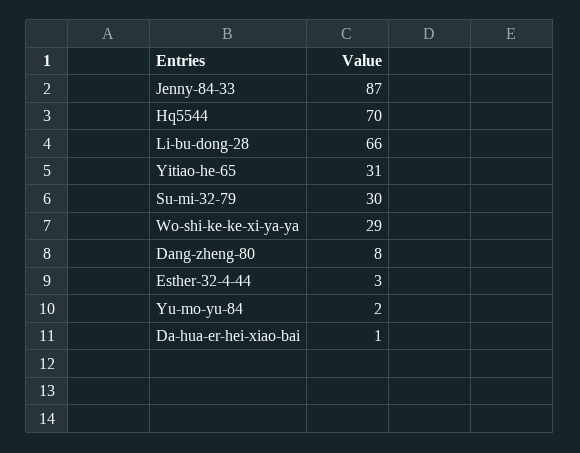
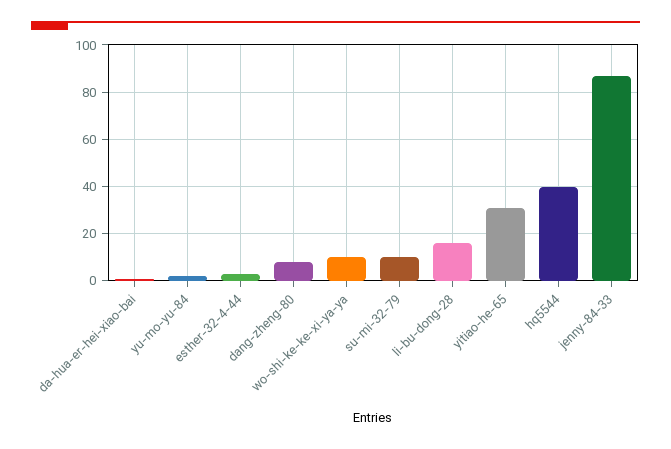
  {
    "Jenny-84-33": 87,
-   "Hq5544": 70,
+   "Hq5544": 40,
-   "Li-bu-dong-28": 66,
+   "Li-bu-dong-28": 15,
    "Yitiao-he-65": 31,
-   "Su-mi-32-79": 30,
+   "Su-mi-32-79": 10,
-   "Wo-shi-ke-ke-xi-ya-ya": 29,
+   "Wo-shi-ke-ke-xi-ya-ya": 10,
    "Dang-zheng-80": 8,
    "Esther-32-4-44": 3,
    "Yu-mo-yu-84": 2,
    "Da-hua-er-hei-xiao-bai": 1
  }

